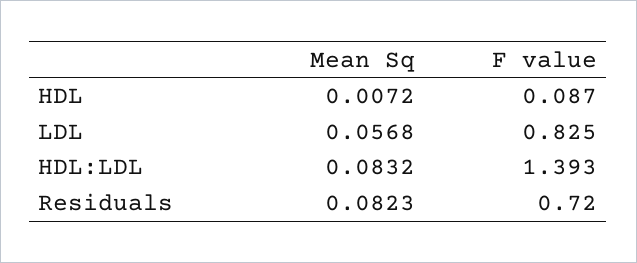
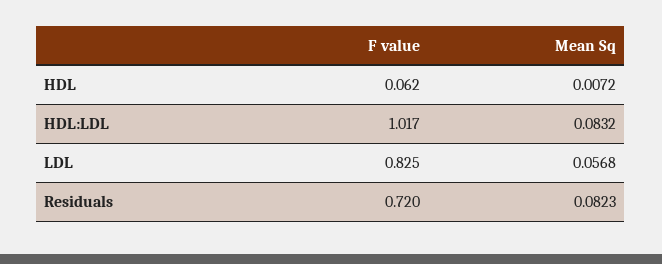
  {
    "Mean Sq": {
      "HDL": 0.0072,
      "LDL": 0.0568,
      "HDL:LDL": 0.0832,
      "Residuals": 0.0823
    },
    "F value": {
-     "HDL": 0.087,
+     "HDL": 0.062,
      "LDL": 0.825,
-     "HDL:LDL": 1.393,
+     "HDL:LDL": 1.017,
      "Residuals": 0.72
    }
  }

